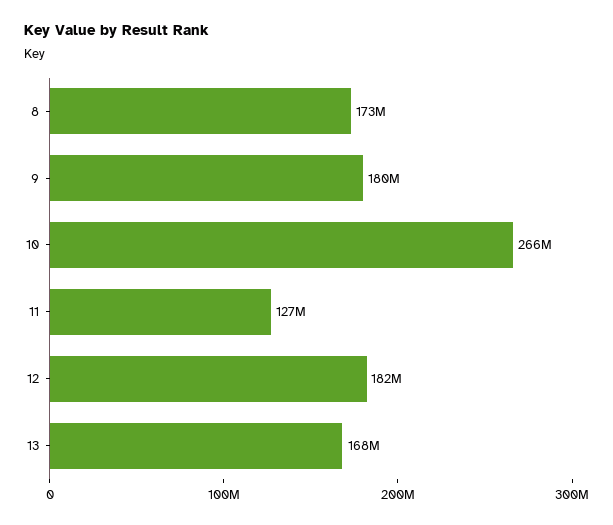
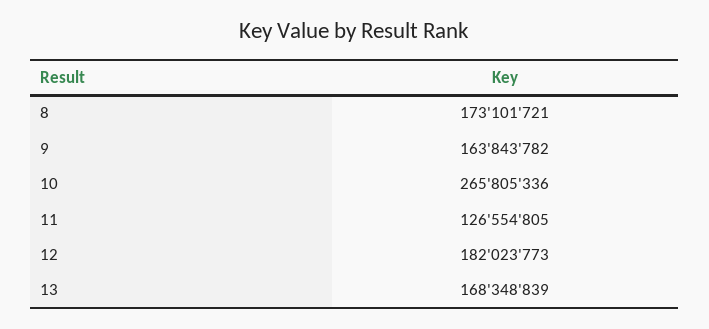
  {
    "8": 173101721,
-   "9": 180000000,
+   "9": 163843782,
    "10": 265805336,
    "11": 126554805,
    "12": 182023773,
    "13": 168348839
  }

